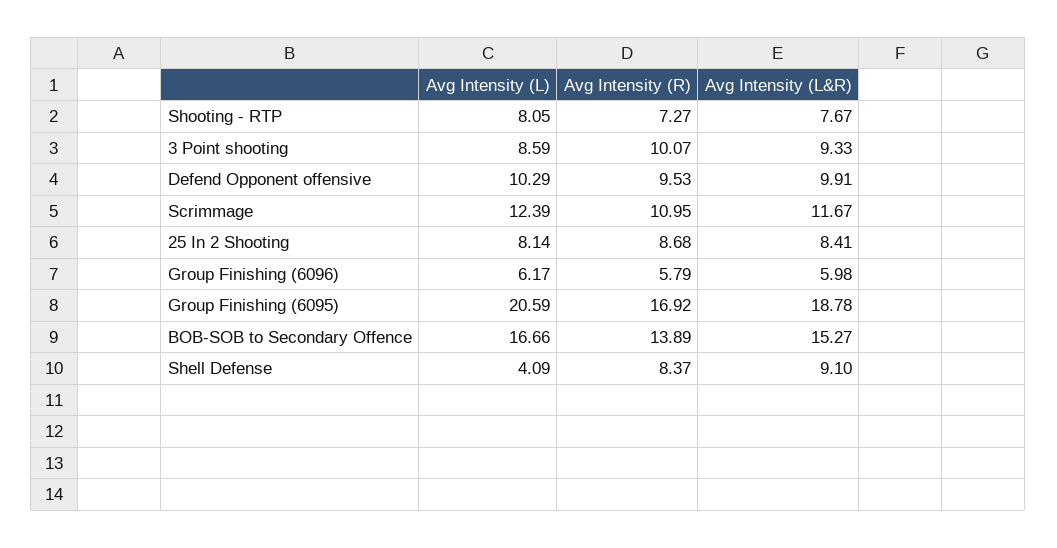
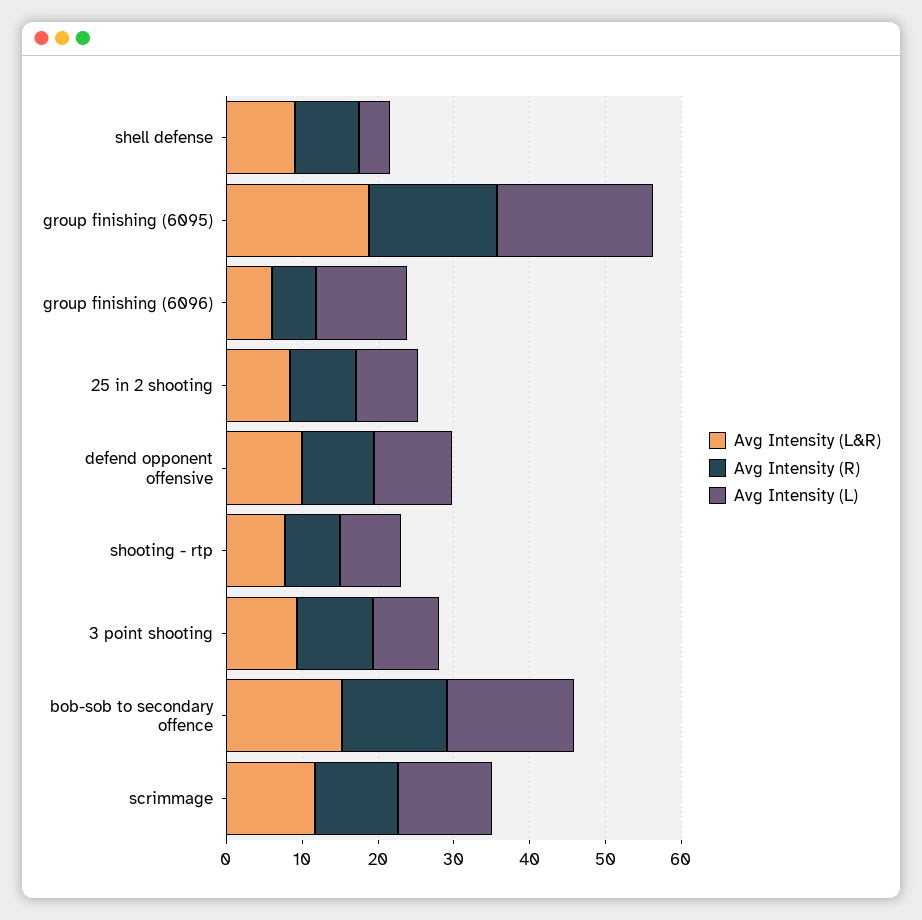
  {
    "Avg Intensity (L)": {
      "Shooting - RTP": 8.05,
      "3 Point shooting": 8.59,
      "Defend Opponent offensive": 10.29,
      "Scrimmage": 12.39,
      "25 In 2 Shooting": 8.14,
-     "Group Finishing (6096)": 6.17,
+     "Group Finishing (6096)": 12,
      "Group Finishing (6095)": 20.59,
      "BOB-SOB to Secondary Offence": 16.66,
      "Shell Defense": 4.09
    },
    "Avg Intensity (R)": {
      "Shooting - RTP": 7.27,
      "3 Point shooting": 10.07,
      "Defend Opponent offensive": 9.53,
      "Scrimmage": 10.95,
      "25 In 2 Shooting": 8.68,
      "Group Finishing (6096)": 5.79,
      "Group Finishing (6095)": 16.92,
      "BOB-SOB to Secondary Offence": 13.89,
      "Shell Defense": 8.37
    },
    "Avg Intensity (L&R)": {
      "Shooting - RTP": 7.67,
      "3 Point shooting": 9.33,
      "Defend Opponent offensive": 9.91,
      "Scrimmage": 11.67,
      "25 In 2 Shooting": 8.41,
      "Group Finishing (6096)": 5.98,
      "Group Finishing (6095)": 18.78,
      "BOB-SOB to Secondary Offence": 15.27,
      "Shell Defense": 9.1
    }
  }

